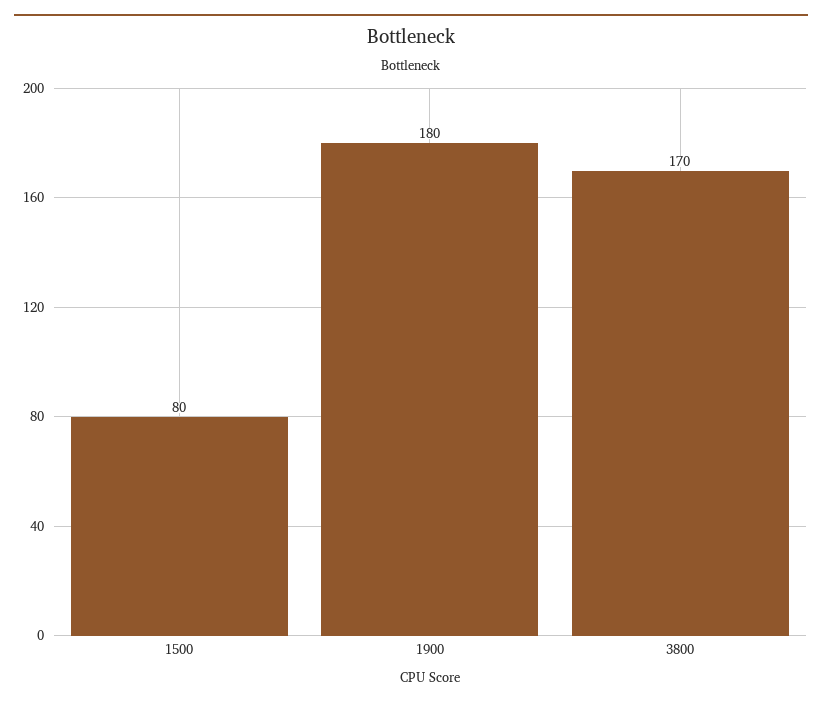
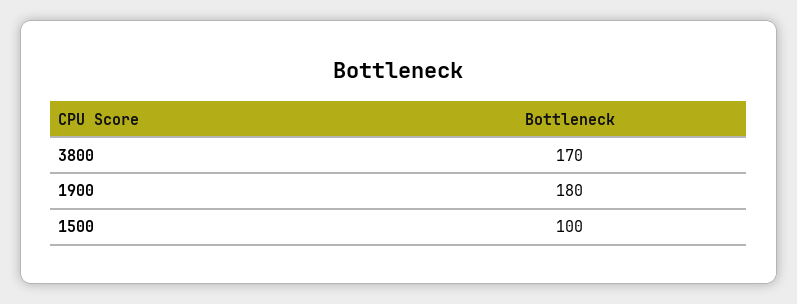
  {
-   "1500": 80,
+   "1500": 100,
    "1900": 180,
    "3800": 170
  }

